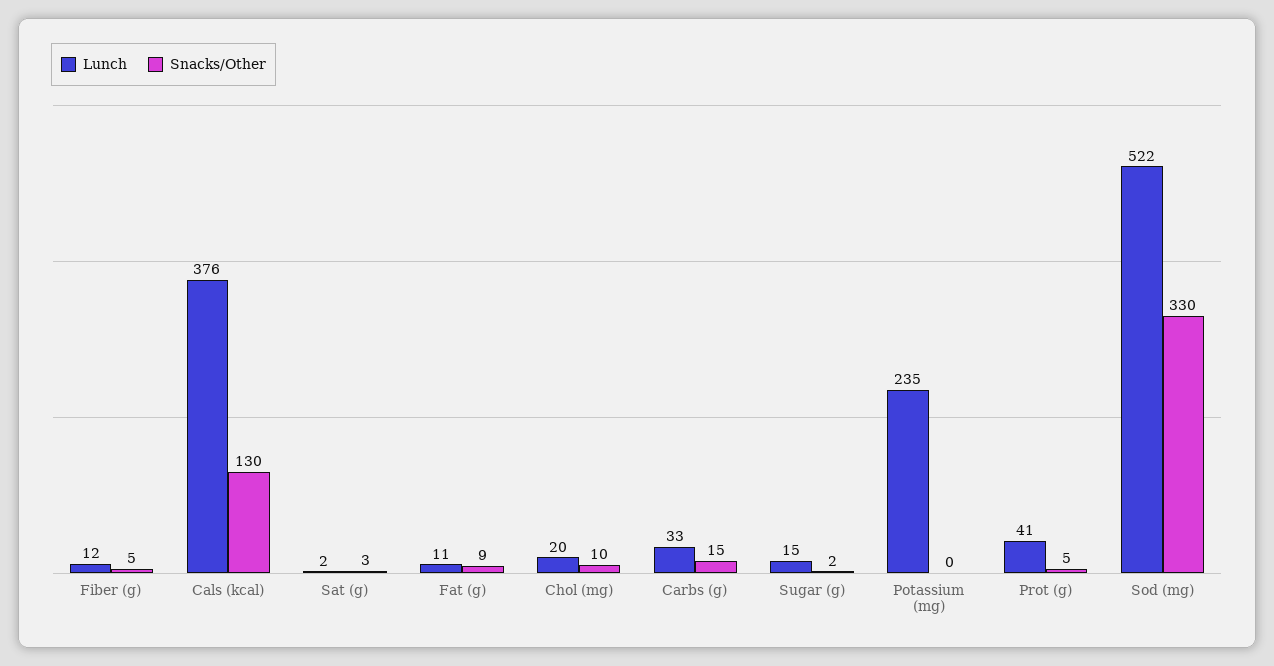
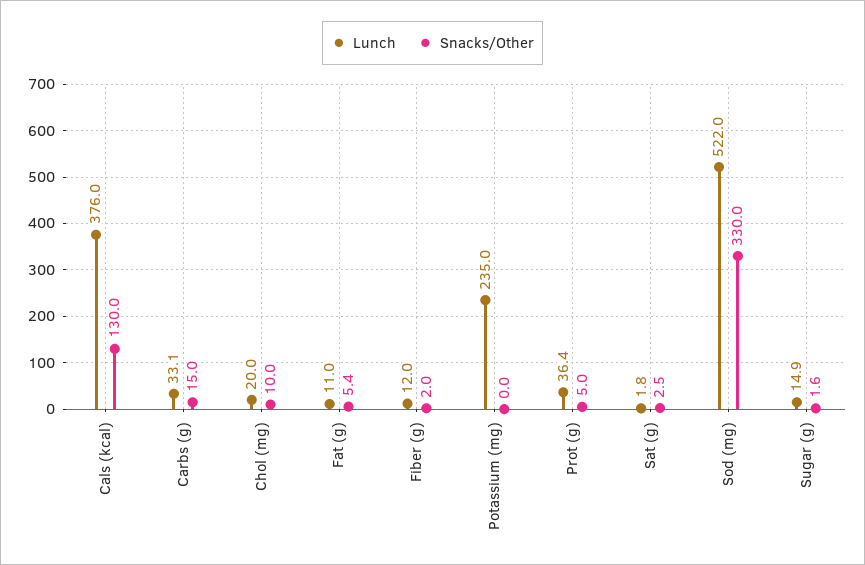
  {
    "Lunch": {
      "Fiber (g)": 12,
      "Cals (kcal)": 376,
      "Sat (g)": 1.8,
      "Fat (g)": 11,
      "Chol (mg)": 20,
      "Carbs (g)": 33.1,
      "Sugar (g)": 14.9,
      "Potassium (mg)": 235,
-     "Prot (g)": 41,
+     "Prot (g)": 36.4,
      "Sod (mg)": 522
    },
    "Snacks/Other": {
-     "Fiber (g)": 5,
+     "Fiber (g)": 2,
      "Cals (kcal)": 130,
      "Sat (g)": 2.5,
-     "Fat (g)": 9,
+     "Fat (g)": 5.4,
      "Chol (mg)": 10,
      "Carbs (g)": 15,
      "Sugar (g)": 1.6,
      "Potassium (mg)": 0,
      "Prot (g)": 5,
      "Sod (mg)": 330
    }
  }

